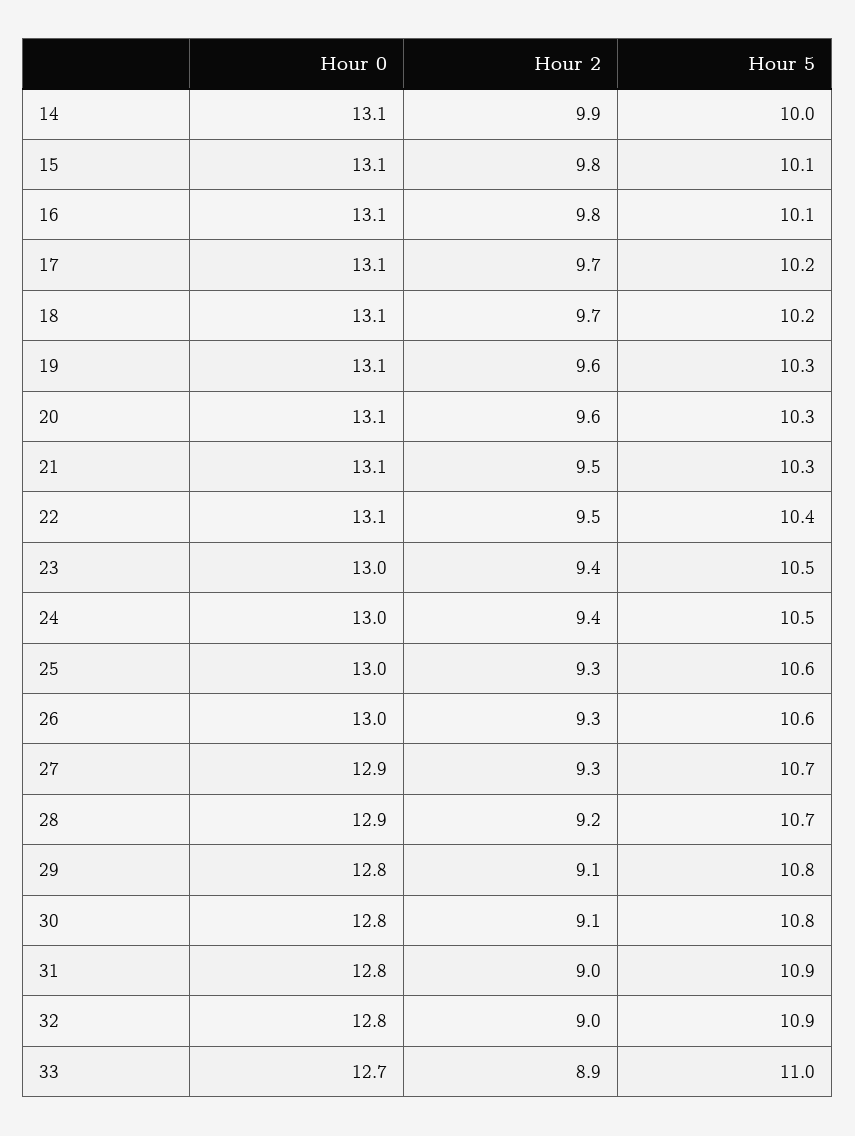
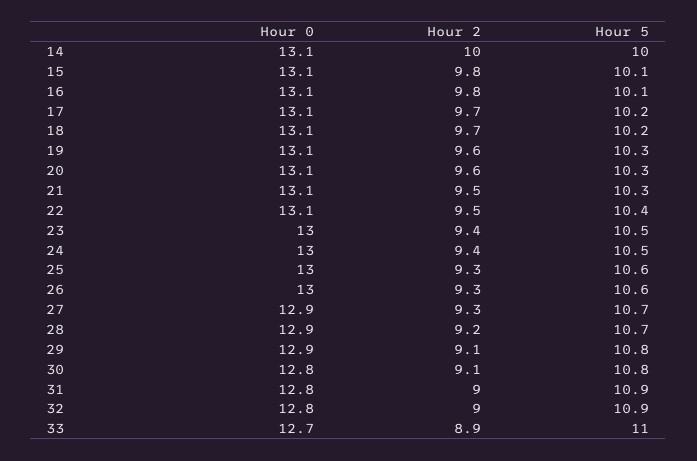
  {
    "Hour 0": {
      "14": 13.1,
      "15": 13.1,
      "16": 13.1,
      "17": 13.1,
      "18": 13.1,
      "19": 13.1,
      "20": 13.1,
      "21": 13.1,
      "22": 13.1,
      "23": 13,
      "24": 13,
      "25": 13,
      "26": 13,
      "27": 12.9,
      "28": 12.9,
-     "29": 12.8,
+     "29": 12.9,
      "30": 12.8,
      "31": 12.8,
      "32": 12.8,
      "33": 12.7
    },
    "Hour 2": {
-     "14": 9.9,
+     "14": 10,
      "15": 9.8,
      "16": 9.8,
      "17": 9.7,
      "18": 9.7,
      "19": 9.6,
      "20": 9.6,
      "21": 9.5,
      "22": 9.5,
      "23": 9.4,
      "24": 9.4,
      "25": 9.3,
      "26": 9.3,
      "27": 9.3,
      "28": 9.2,
      "29": 9.1,
      "30": 9.1,
      "31": 9,
      "32": 9,
      "33": 8.9
    },
    "Hour 5": {
      "14": 10,
      "15": 10.1,
      "16": 10.1,
      "17": 10.2,
      "18": 10.2,
      "19": 10.3,
      "20": 10.3,
      "21": 10.3,
      "22": 10.4,
      "23": 10.5,
      "24": 10.5,
      "25": 10.6,
      "26": 10.6,
      "27": 10.7,
      "28": 10.7,
      "29": 10.8,
      "30": 10.8,
      "31": 10.9,
      "32": 10.9,
      "33": 11
    }
  }

